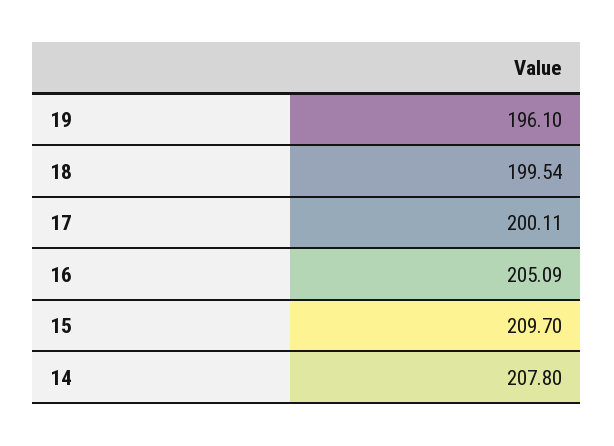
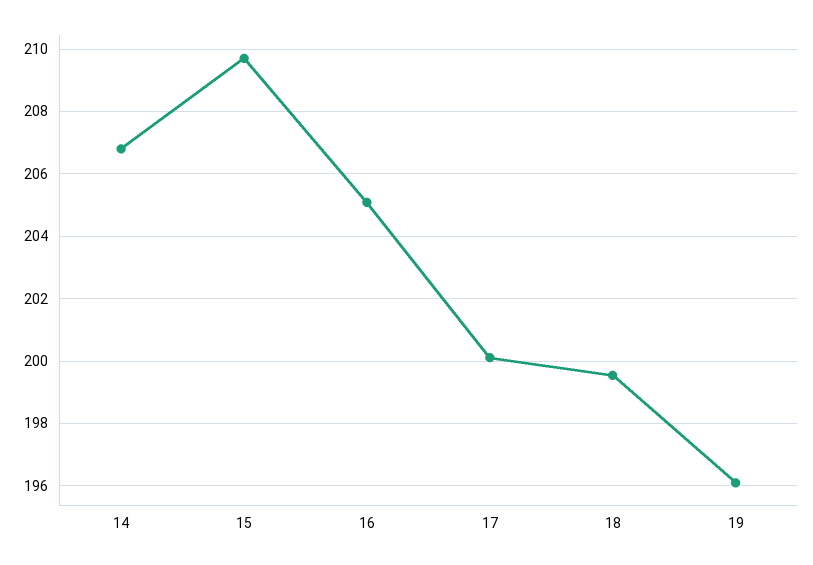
  {
    "19": 196.1,
    "18": 199.54,
    "17": 200.11,
    "16": 205.09,
    "15": 209.7,
-   "14": 207.8
+   "14": 206.8
  }

